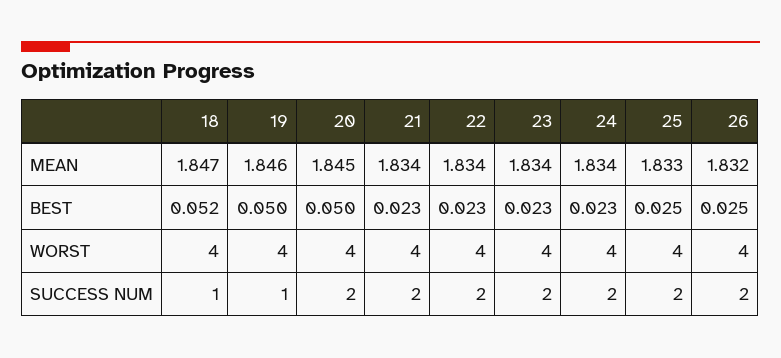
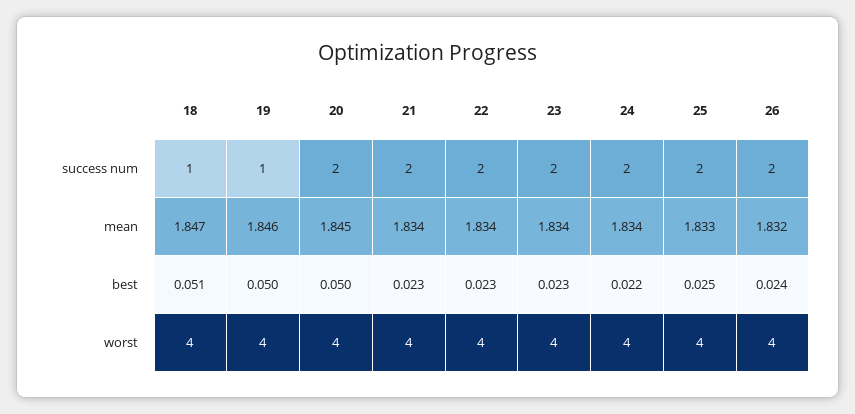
  {
    "18": {
      "MEAN": 1.847,
-     "BEST": 0.052,
+     "BEST": 0.051,
      "WORST": 4,
      "SUCCESS NUM": 1
    },
    "19": {
      "MEAN": 1.846,
      "BEST": 0.05,
      "WORST": 4,
      "SUCCESS NUM": 1
    },
    "20": {
      "MEAN": 1.845,
      "BEST": 0.05,
      "WORST": 4,
      "SUCCESS NUM": 2
    },
    "21": {
      "MEAN": 1.834,
      "BEST": 0.023,
      "WORST": 4,
      "SUCCESS NUM": 2
    },
    "22": {
      "MEAN": 1.834,
      "BEST": 0.023,
      "WORST": 4,
      "SUCCESS NUM": 2
    },
    "23": {
      "MEAN": 1.834,
      "BEST": 0.023,
      "WORST": 4,
      "SUCCESS NUM": 2
    },
    "24": {
      "MEAN": 1.834,
-     "BEST": 0.023,
+     "BEST": 0.022,
      "WORST": 4,
      "SUCCESS NUM": 2
    },
    "25": {
      "MEAN": 1.833,
      "BEST": 0.025,
      "WORST": 4,
      "SUCCESS NUM": 2
    },
    "26": {
      "MEAN": 1.832,
-     "BEST": 0.025,
+     "BEST": 0.024,
      "WORST": 4,
      "SUCCESS NUM": 2
    }
  }

